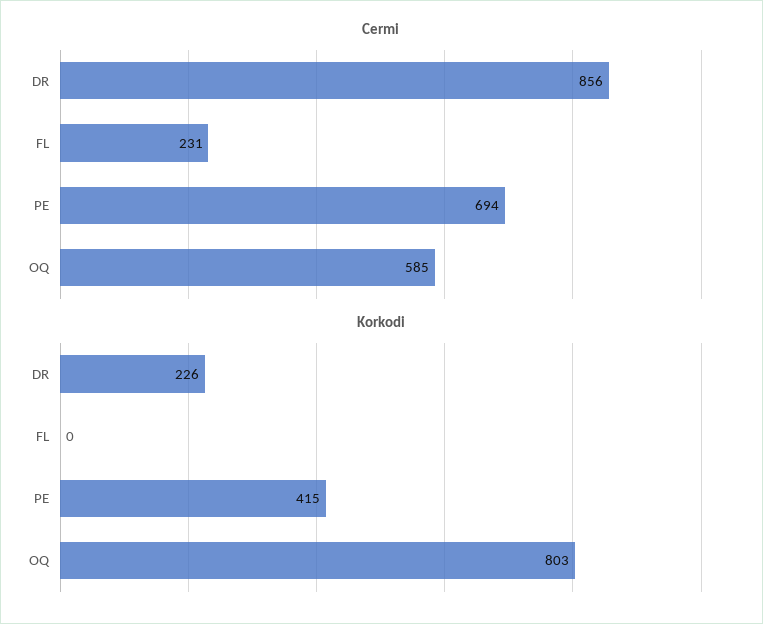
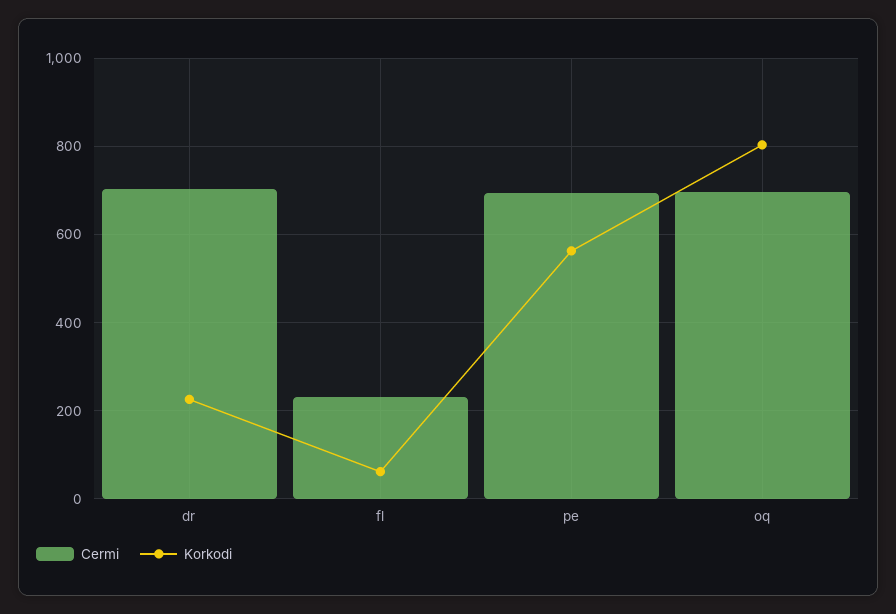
  {
    "Cermi": {
-     "DR": 856,
+     "DR": 700,
      "FL": 231,
      "PE": 694,
-     "OQ": 585
+     "OQ": 700
    },
    "Korkodi": {
      "DR": 226,
-     "FL": 0,
+     "FL": 60,
-     "PE": 415,
+     "PE": 560,
      "OQ": 803
    }
  }

